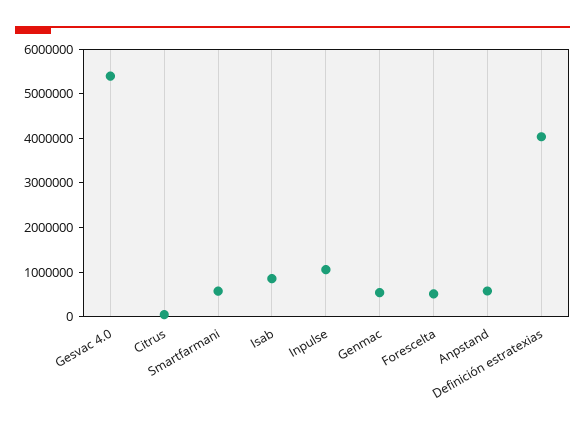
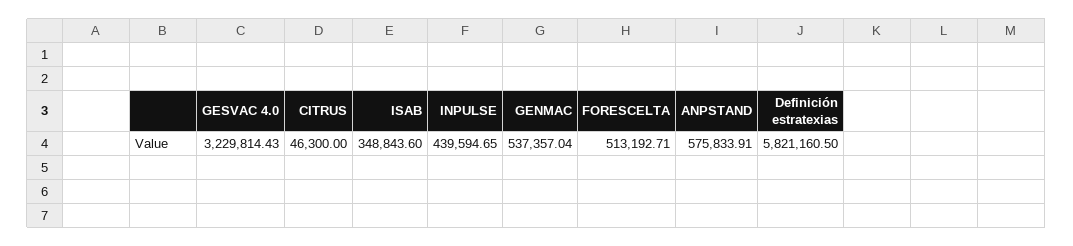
  {
-   "Gesvac 4.0": 5400000,
+   "Gesvac 4.0": 3229814.43,
    "Citrus": 46300,
-   "Smartfarmani": 600000,
-   "Isab": 800000,
+   "Isab": 348843.6,
-   "Inpulse": 1000000,
+   "Inpulse": 439594.65,
    "Genmac": 537357.04,
    "Forescelta": 513192.71,
    "Anpstand": 575833.91,
-   "Definición estratexias": 4000000
+   "Definición estratexias": 5821160.5
  }

